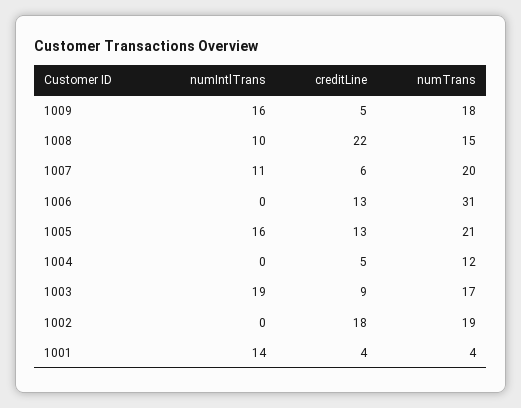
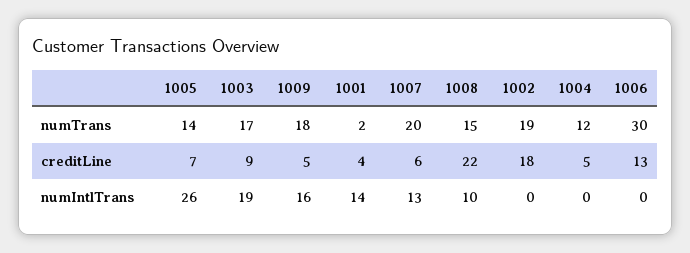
  {
    "numIntlTrans": {
      "1009": 16,
      "1008": 10,
-     "1007": 11,
+     "1007": 13,
      "1006": 0,
-     "1005": 16,
+     "1005": 26,
      "1004": 0,
      "1003": 19,
      "1002": 0,
      "1001": 14
    },
    "creditLine": {
      "1009": 5,
      "1008": 22,
      "1007": 6,
      "1006": 13,
-     "1005": 13,
+     "1005": 7,
      "1004": 5,
      "1003": 9,
      "1002": 18,
      "1001": 4
    },
    "numTrans": {
      "1009": 18,
      "1008": 15,
      "1007": 20,
-     "1006": 31,
+     "1006": 30,
-     "1005": 21,
+     "1005": 14,
      "1004": 12,
      "1003": 17,
      "1002": 19,
-     "1001": 4
+     "1001": 2
    }
  }

